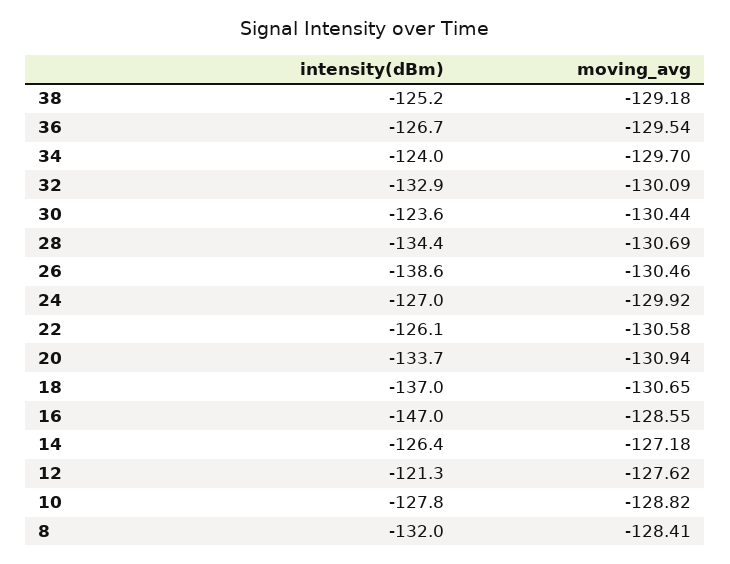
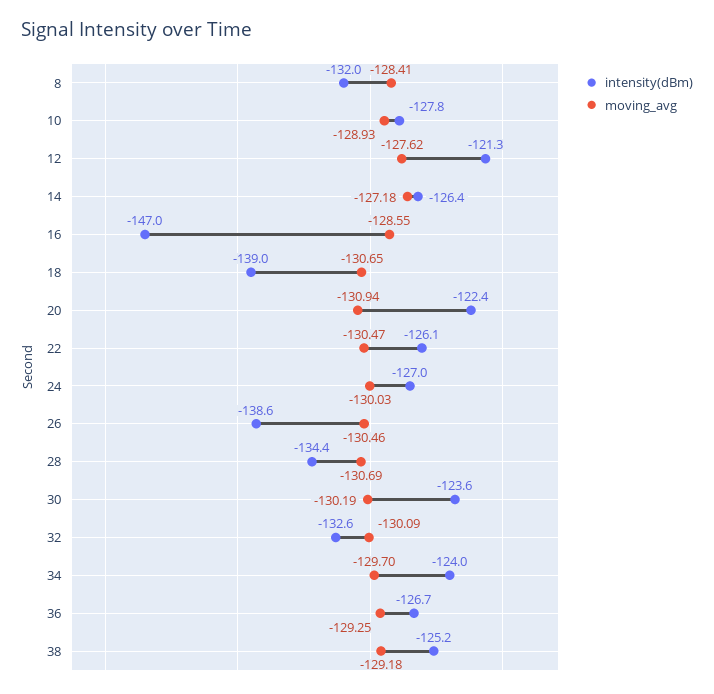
  {
    "intensity(dBm)": {
      "38": -125.2,
      "36": -126.7,
      "34": -124,
-     "32": -132.9,
+     "32": -132.6,
      "30": -123.6,
      "28": -134.4,
      "26": -138.6,
      "24": -127,
      "22": -126.1,
-     "20": -133.7,
+     "20": -122.4,
-     "18": -137,
+     "18": -139,
      "16": -147,
      "14": -126.4,
      "12": -121.3,
      "10": -127.8,
      "8": -132
    },
    "moving_avg": {
      "38": -129.18,
-     "36": -129.54,
+     "36": -129.25,
      "34": -129.7,
      "32": -130.09,
-     "30": -130.44,
+     "30": -130.19,
      "28": -130.69,
      "26": -130.46,
-     "24": -129.92,
+     "24": -130.03,
-     "22": -130.58,
+     "22": -130.47,
      "20": -130.94,
      "18": -130.65,
      "16": -128.55,
      "14": -127.18,
      "12": -127.62,
-     "10": -128.82,
+     "10": -128.93,
      "8": -128.41
    }
  }

